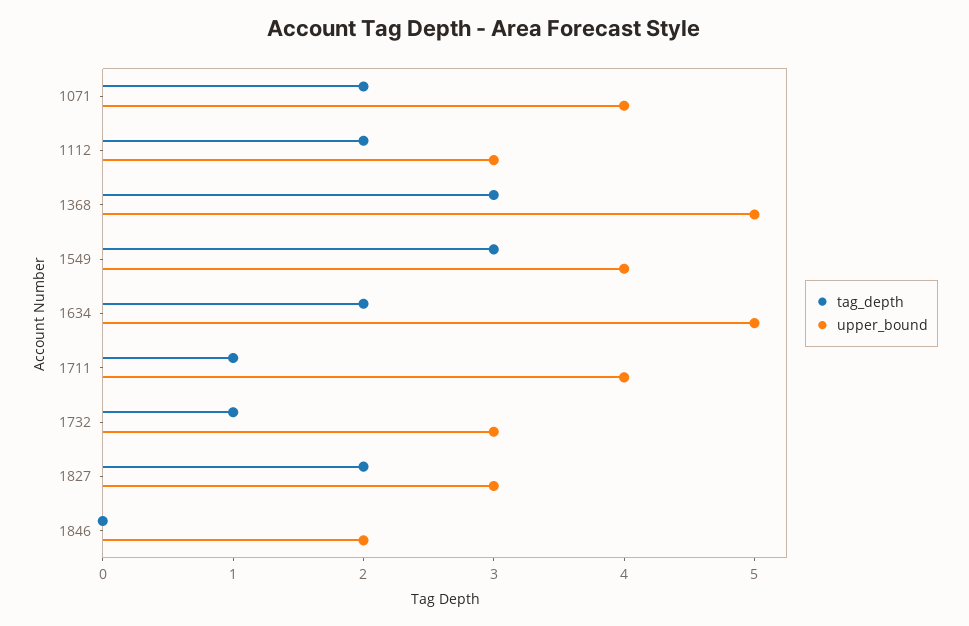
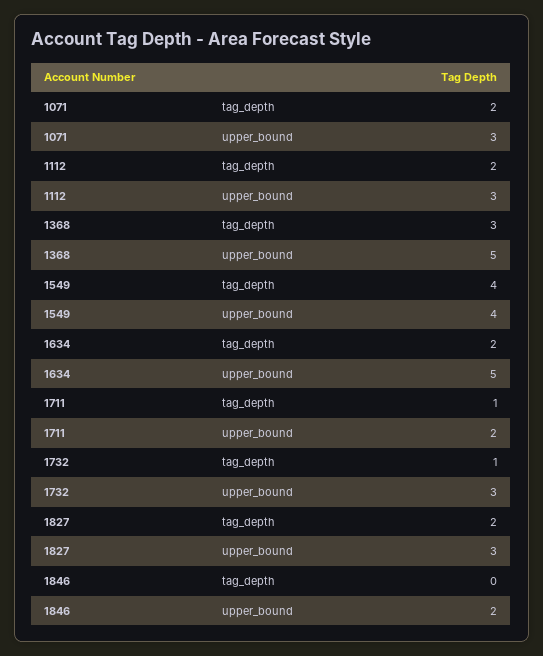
  {
    "tag_depth": {
      "1071": 2,
      "1112": 2,
      "1368": 3,
-     "1549": 3,
+     "1549": 4,
      "1634": 2,
      "1711": 1,
      "1732": 1,
      "1827": 2,
      "1846": 0
    },
    "upper_bound": {
-     "1071": 4,
+     "1071": 3,
      "1112": 3,
      "1368": 5,
      "1549": 4,
      "1634": 5,
-     "1711": 4,
+     "1711": 2,
      "1732": 3,
      "1827": 3,
      "1846": 2
    }
  }

